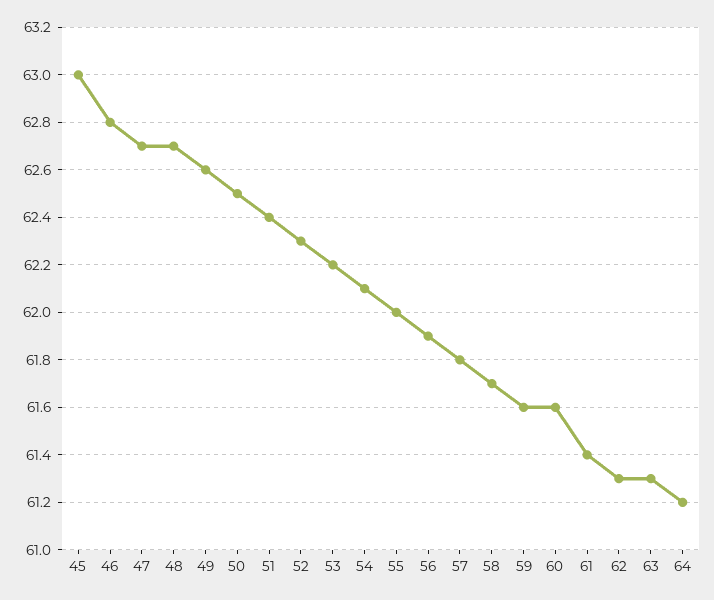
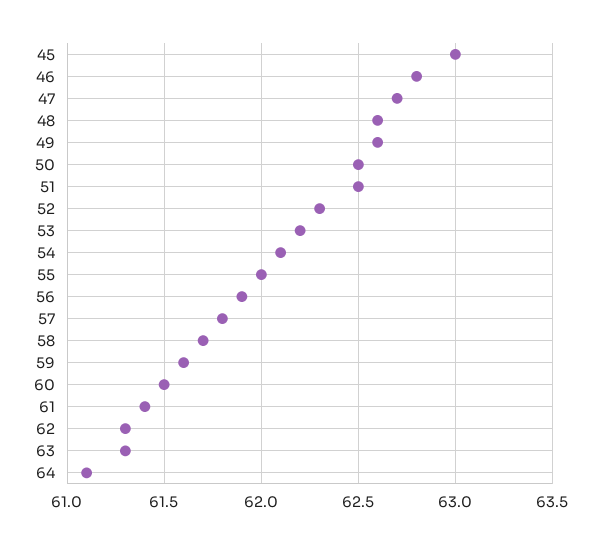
  {
    "45": 63,
    "46": 62.8,
    "47": 62.7,
-   "48": 62.7,
+   "48": 62.6,
    "49": 62.6,
    "50": 62.5,
-   "51": 62.4,
+   "51": 62.5,
    "52": 62.3,
    "53": 62.2,
    "54": 62.1,
    "55": 62,
    "56": 61.9,
    "57": 61.8,
    "58": 61.7,
    "59": 61.6,
-   "60": 61.6,
+   "60": 61.5,
    "61": 61.4,
    "62": 61.3,
    "63": 61.3,
-   "64": 61.2
+   "64": 61.1
  }

